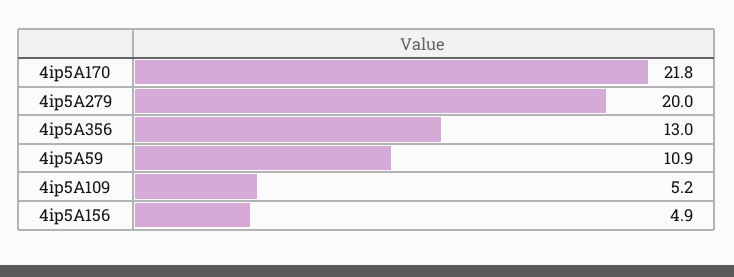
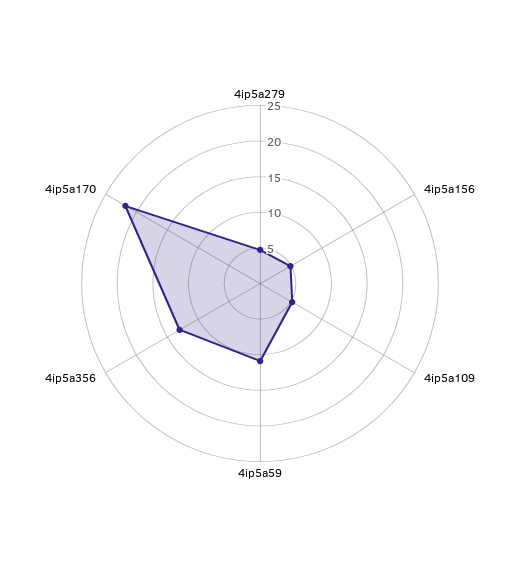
  {
    "4ip5A170": 21.8,
-   "4ip5A279": 20,
+   "4ip5A279": 5,
    "4ip5A356": 13,
    "4ip5A59": 10.9,
    "4ip5A109": 5.2,
    "4ip5A156": 4.9
  }

